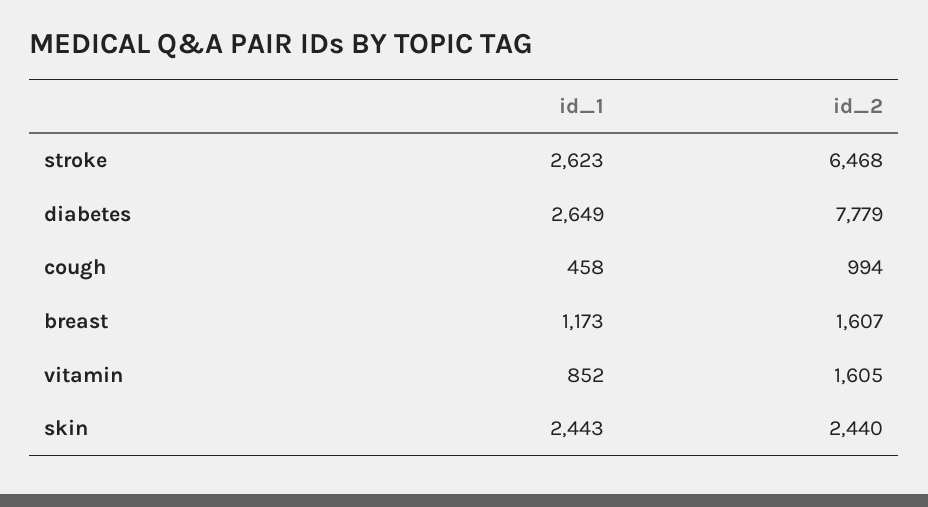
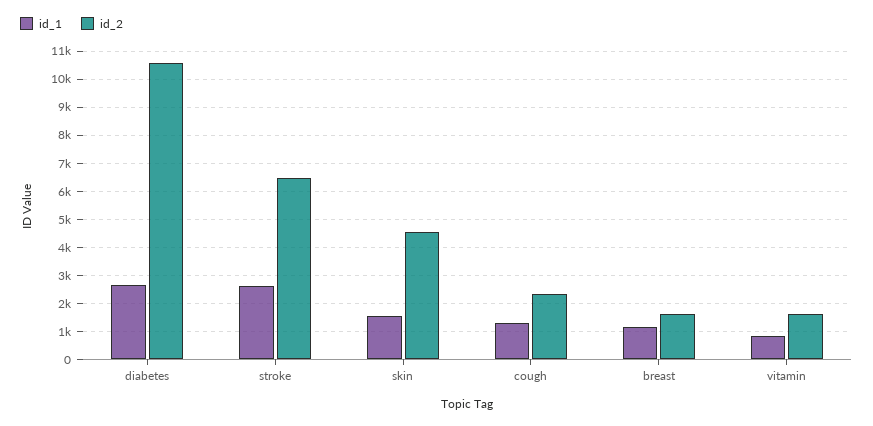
  {
    "id_1": {
      "stroke": 2623,
      "diabetes": 2649,
-     "cough": 458,
+     "cough": 1250,
      "breast": 1173,
      "vitamin": 852,
-     "skin": 2443
+     "skin": 1500
    },
    "id_2": {
      "stroke": 6468,
-     "diabetes": 7779,
+     "diabetes": 10500,
-     "cough": 994,
+     "cough": 2250,
      "breast": 1607,
      "vitamin": 1605,
-     "skin": 2440
+     "skin": 4500
    }
  }

